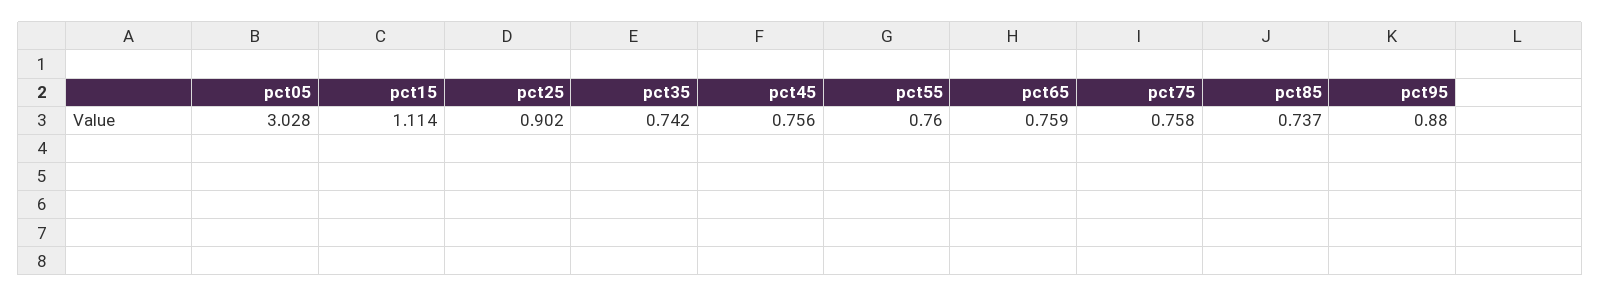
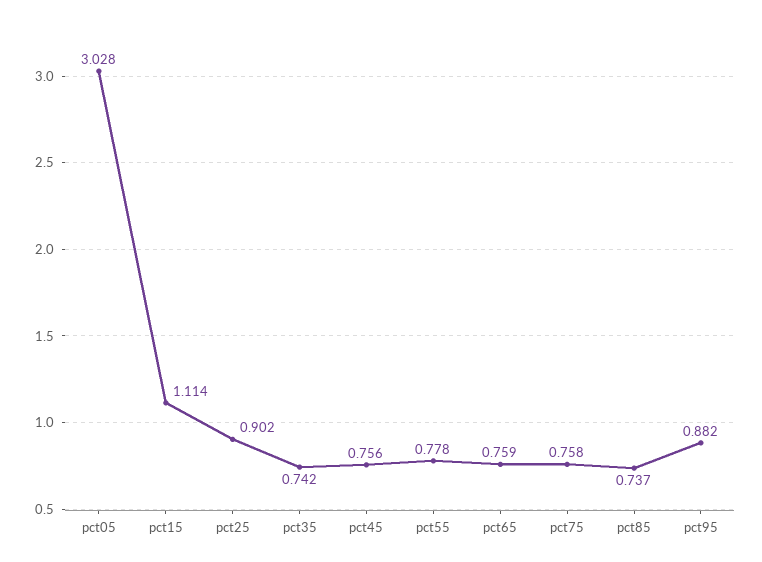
  {
    "pct05": 3.028,
    "pct15": 1.114,
    "pct25": 0.902,
    "pct35": 0.742,
    "pct45": 0.756,
-   "pct55": 0.76,
+   "pct55": 0.778,
    "pct65": 0.759,
    "pct75": 0.758,
    "pct85": 0.737,
-   "pct95": 0.88
+   "pct95": 0.882
  }

